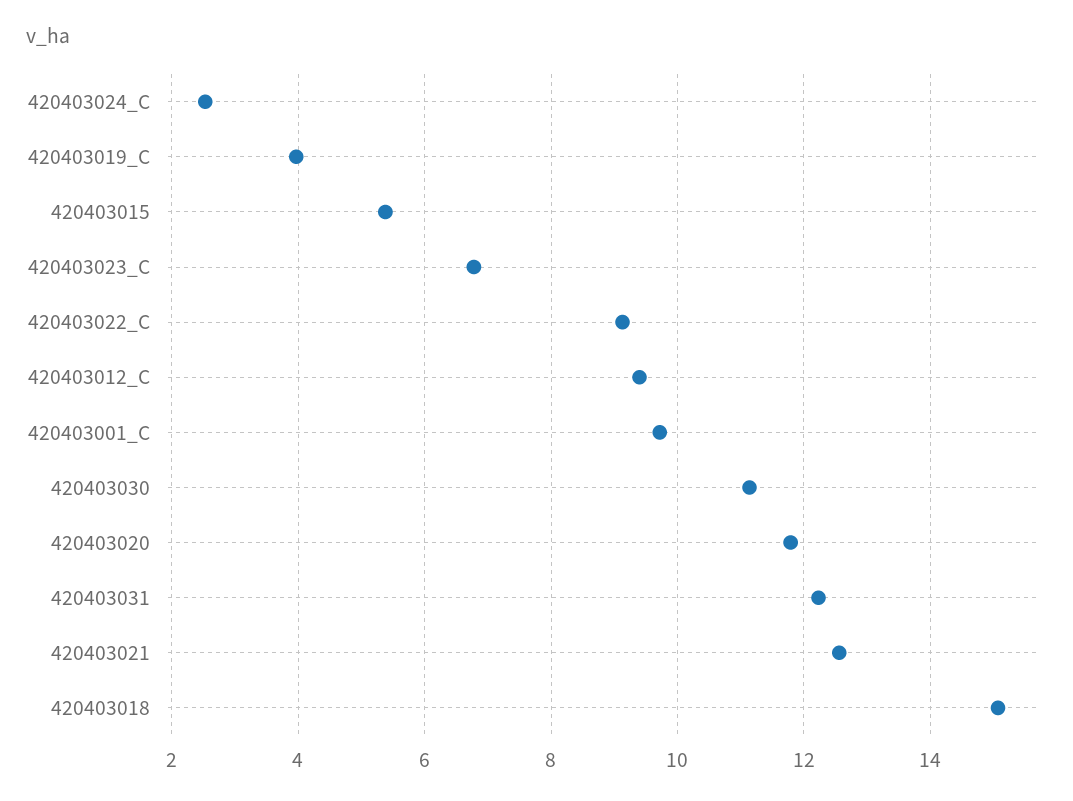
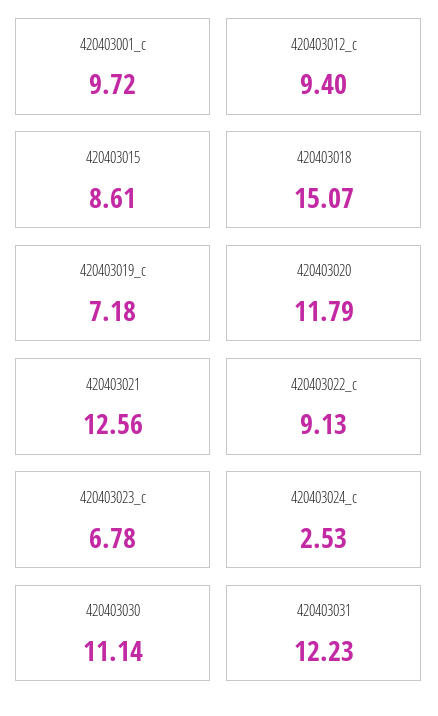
  {
    "420403024_C": 2.53,
-   "420403019_C": 4,
+   "420403019_C": 7.18,
-   "420403015": 5.4,
+   "420403015": 8.61,
    "420403023_C": 6.78,
    "420403022_C": 9.13,
    "420403012_C": 9.4,
    "420403001_C": 9.72,
    "420403030": 11.14,
    "420403020": 11.79,
    "420403031": 12.23,
    "420403021": 12.56,
    "420403018": 15.07
  }

